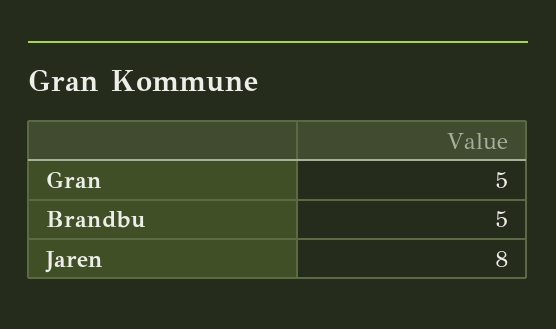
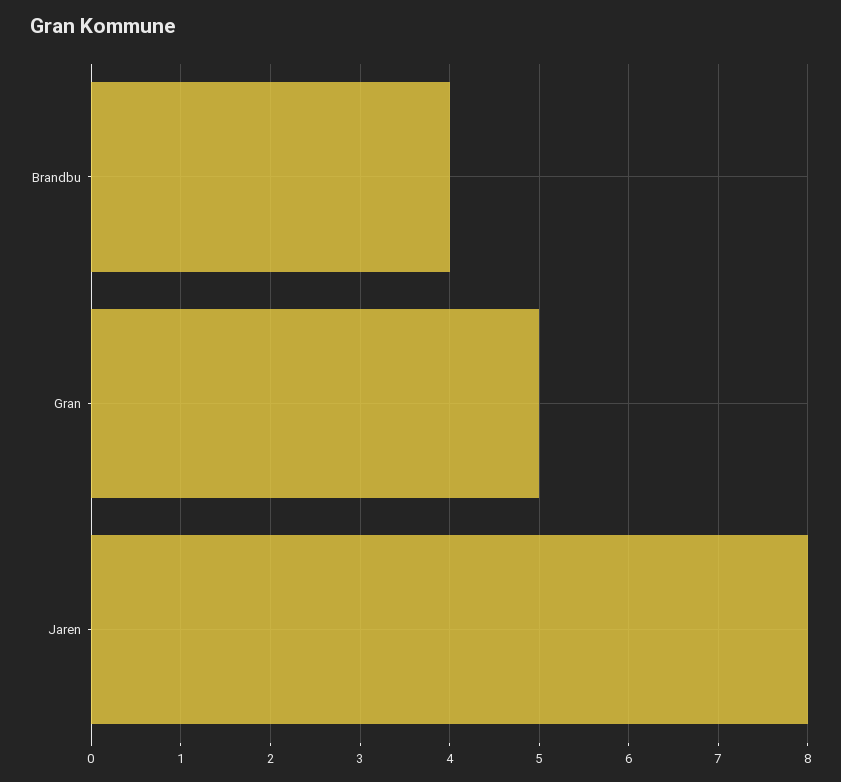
  {
    "Gran": 5,
-   "Brandbu": 5,
+   "Brandbu": 4,
    "Jaren": 8
  }

